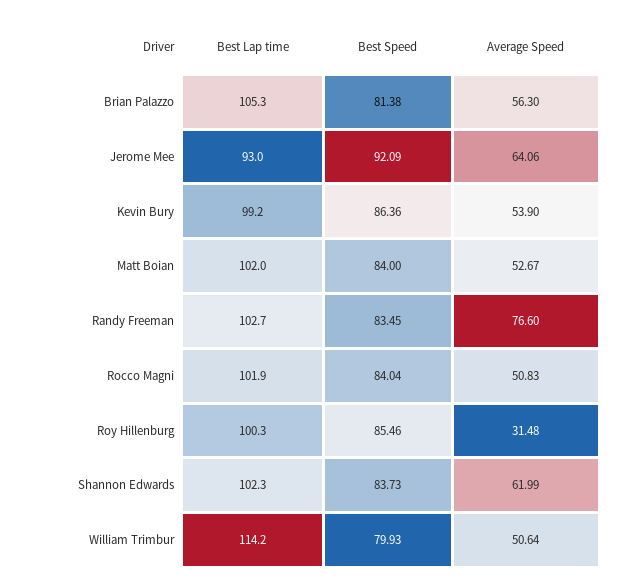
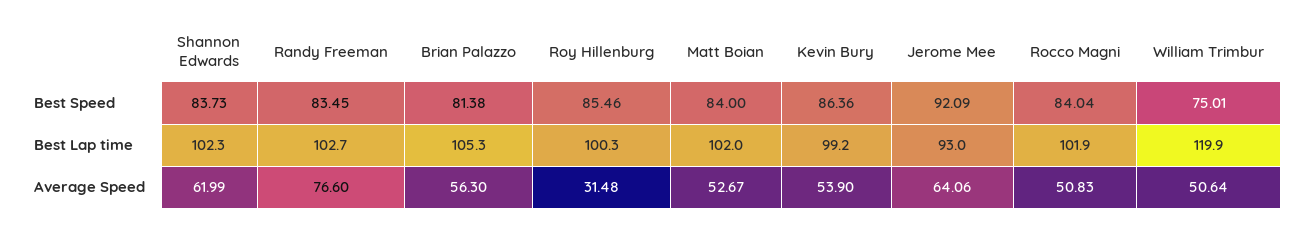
  {
    "Best Lap time": {
      "Brian Palazzo": 105.3,
      "Jerome Mee": 93,
      "Kevin Bury": 99.2,
      "Matt Boian": 102,
      "Randy Freeman": 102.7,
      "Rocco Magni": 101.9,
      "Roy Hillenburg": 100.3,
      "Shannon Edwards": 102.3,
-     "William Trimbur": 114.2
+     "William Trimbur": 119.9
    },
    "Best Speed": {
      "Brian Palazzo": 81.38,
      "Jerome Mee": 92.09,
      "Kevin Bury": 86.36,
      "Matt Boian": 84,
      "Randy Freeman": 83.45,
      "Rocco Magni": 84.04,
      "Roy Hillenburg": 85.46,
      "Shannon Edwards": 83.73,
-     "William Trimbur": 79.93
+     "William Trimbur": 75.01
    },
    "Average Speed": {
      "Brian Palazzo": 56.3,
      "Jerome Mee": 64.06,
      "Kevin Bury": 53.9,
      "Matt Boian": 52.67,
      "Randy Freeman": 76.6,
      "Rocco Magni": 50.83,
      "Roy Hillenburg": 31.48,
      "Shannon Edwards": 61.99,
      "William Trimbur": 50.64
    }
  }

